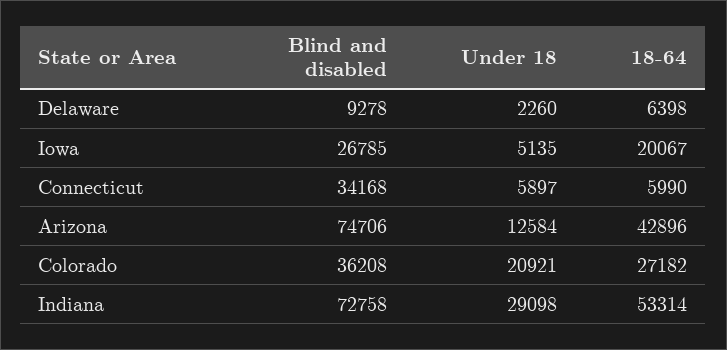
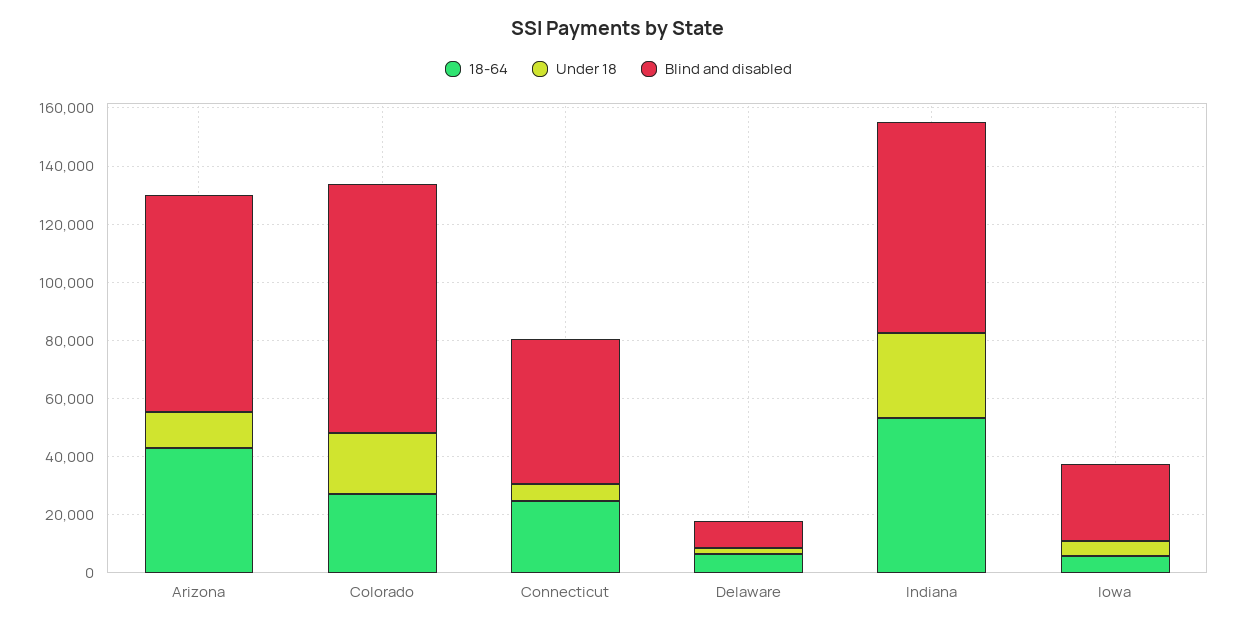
  {
    "Blind and disabled": {
      "Delaware": 9278,
      "Iowa": 26785,
-     "Connecticut": 34168,
+     "Connecticut": 50000,
      "Arizona": 74706,
-     "Colorado": 36208,
+     "Colorado": 85000,
      "Indiana": 72758
    },
    "Under 18": {
      "Delaware": 2260,
      "Iowa": 5135,
      "Connecticut": 5897,
      "Arizona": 12584,
      "Colorado": 20921,
      "Indiana": 29098
    },
    "18-64": {
      "Delaware": 6398,
-     "Iowa": 20067,
+     "Iowa": 5000,
-     "Connecticut": 5990,
+     "Connecticut": 25000,
      "Arizona": 42896,
      "Colorado": 27182,
      "Indiana": 53314
    }
  }

